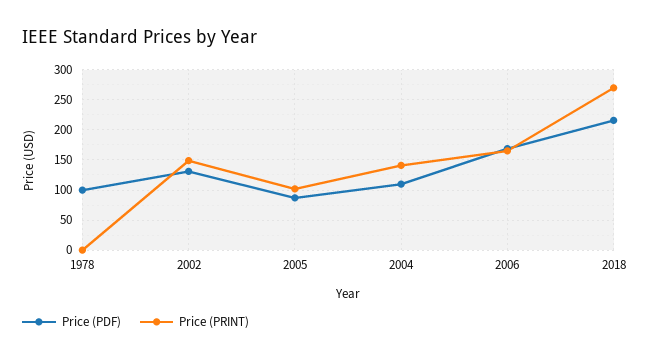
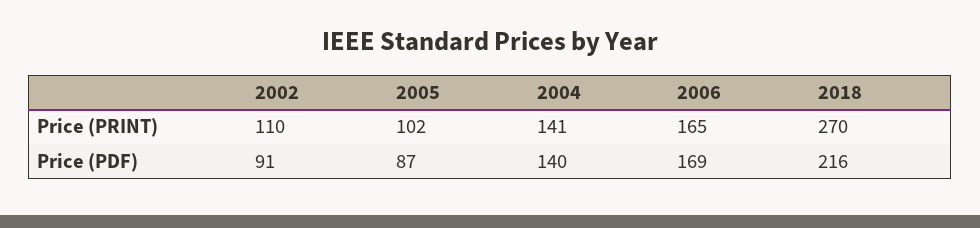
  {
    "Price (PDF)": {
-     "1978": 100,
-     "2002": 130,
+     "2002": 91,
      "2005": 87,
-     "2004": 110,
+     "2004": 140,
      "2006": 169,
      "2018": 216
    },
    "Price (PRINT)": {
-     "1978": 0,
-     "2002": 150,
+     "2002": 110,
      "2005": 102,
      "2004": 141,
      "2006": 165,
      "2018": 270
    }
  }

